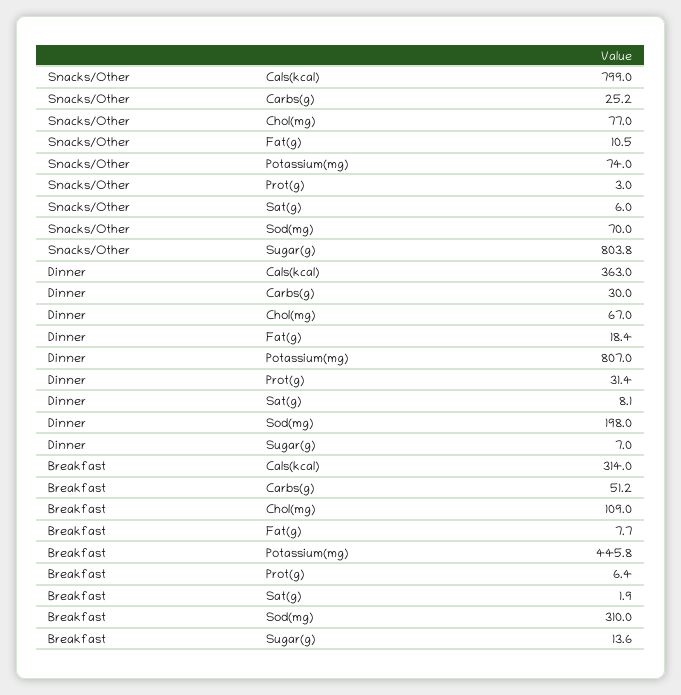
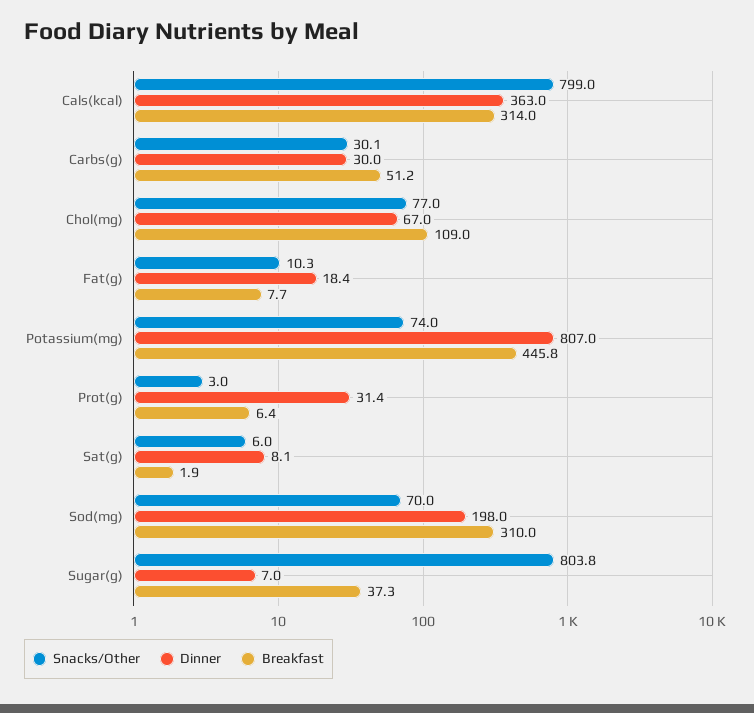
  {
    "Snacks/Other": {
      "Cals(kcal)": 799,
-     "Carbs(g)": 25.2,
+     "Carbs(g)": 30.1,
      "Chol(mg)": 77,
-     "Fat(g)": 10.5,
+     "Fat(g)": 10.3,
      "Potassium(mg)": 74,
      "Prot(g)": 3,
      "Sat(g)": 6,
      "Sod(mg)": 70,
      "Sugar(g)": 803.8
    },
    "Dinner": {
      "Cals(kcal)": 363,
      "Carbs(g)": 30,
      "Chol(mg)": 67,
      "Fat(g)": 18.4,
      "Potassium(mg)": 807,
      "Prot(g)": 31.4,
      "Sat(g)": 8.1,
      "Sod(mg)": 198,
      "Sugar(g)": 7
    },
    "Breakfast": {
      "Cals(kcal)": 314,
      "Carbs(g)": 51.2,
      "Chol(mg)": 109,
      "Fat(g)": 7.7,
      "Potassium(mg)": 445.8,
      "Prot(g)": 6.4,
      "Sat(g)": 1.9,
      "Sod(mg)": 310,
-     "Sugar(g)": 13.6
+     "Sugar(g)": 37.3
    }
  }

